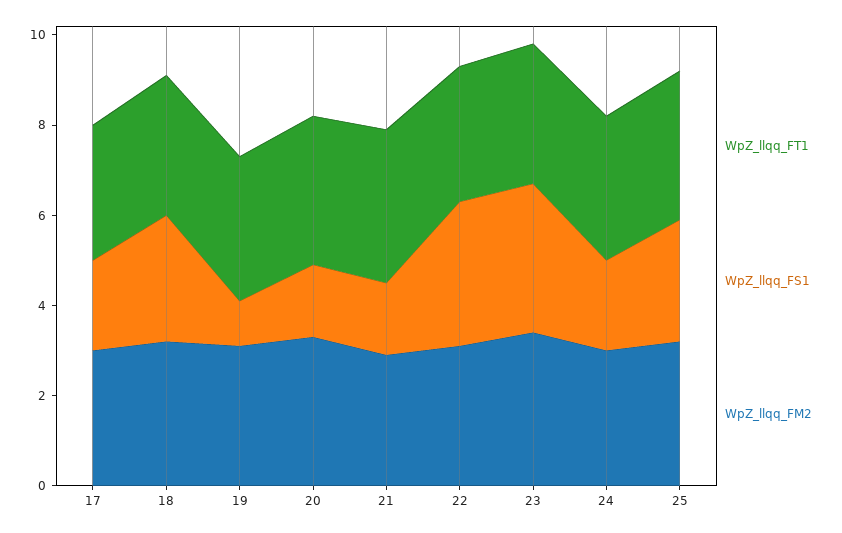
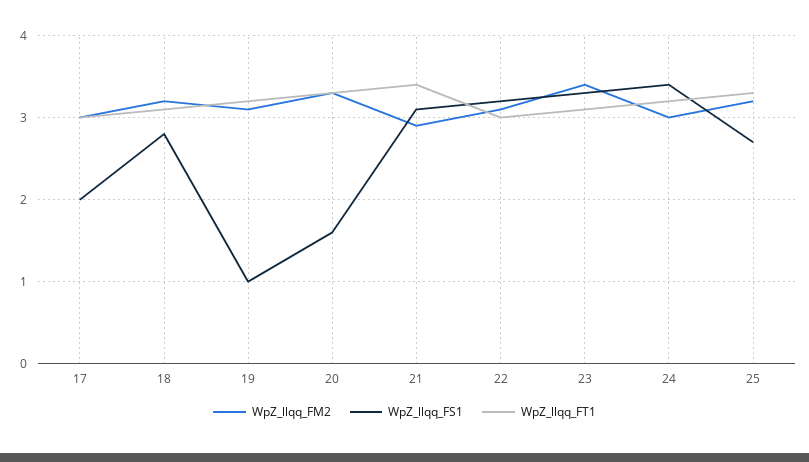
  {
    "WpZ_llqq_FT1": {
      "17": 3,
      "18": 3.1,
      "19": 3.2,
      "20": 3.3,
      "21": 3.4,
      "22": 3,
      "23": 3.1,
      "24": 3.2,
      "25": 3.3
    },
    "WpZ_llqq_FS1": {
      "17": 2,
      "18": 2.8,
      "19": 1,
      "20": 1.6,
-     "21": 1.5,
+     "21": 3.1,
      "22": 3.2,
      "23": 3.3,
-     "24": 2,
+     "24": 3.4,
      "25": 2.7
    },
    "WpZ_llqq_FM2": {
      "17": 3,
      "18": 3.2,
      "19": 3.1,
      "20": 3.3,
      "21": 2.9,
      "22": 3.1,
      "23": 3.4,
      "24": 3,
      "25": 3.2
    }
  }

